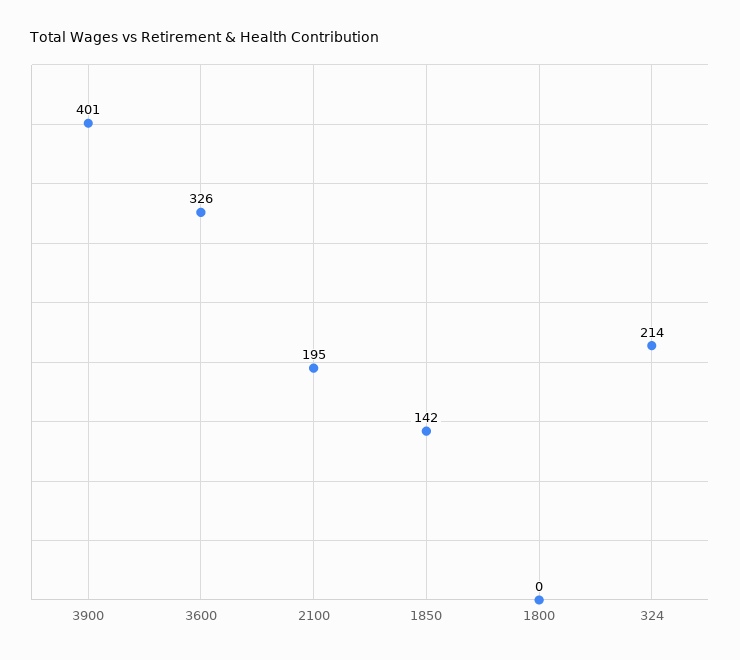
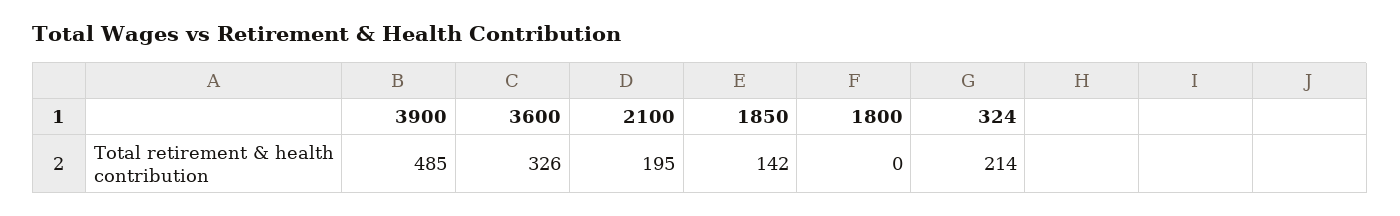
  {
-   "3900": 401,
+   "3900": 485,
    "3600": 326,
    "2100": 195,
    "1850": 142,
    "1800": 0,
    "324": 214
  }

